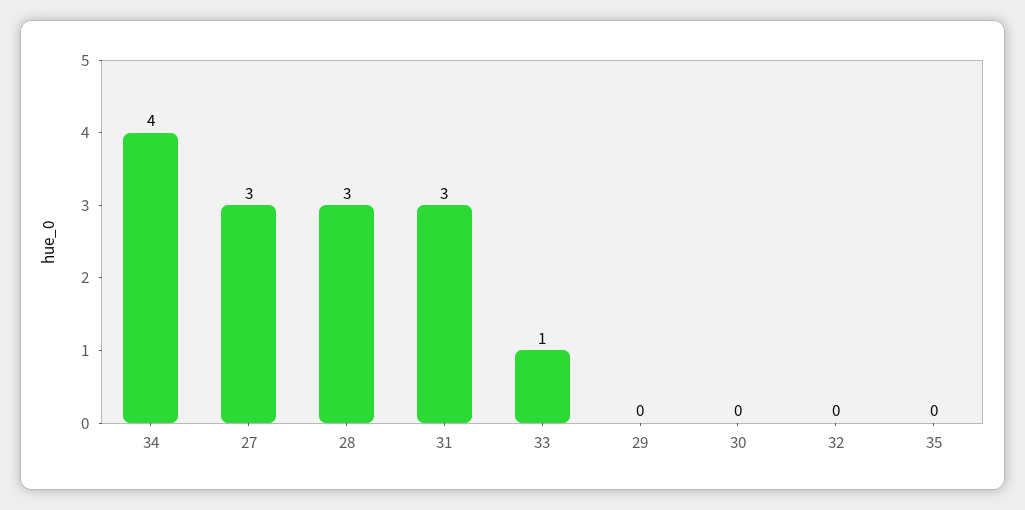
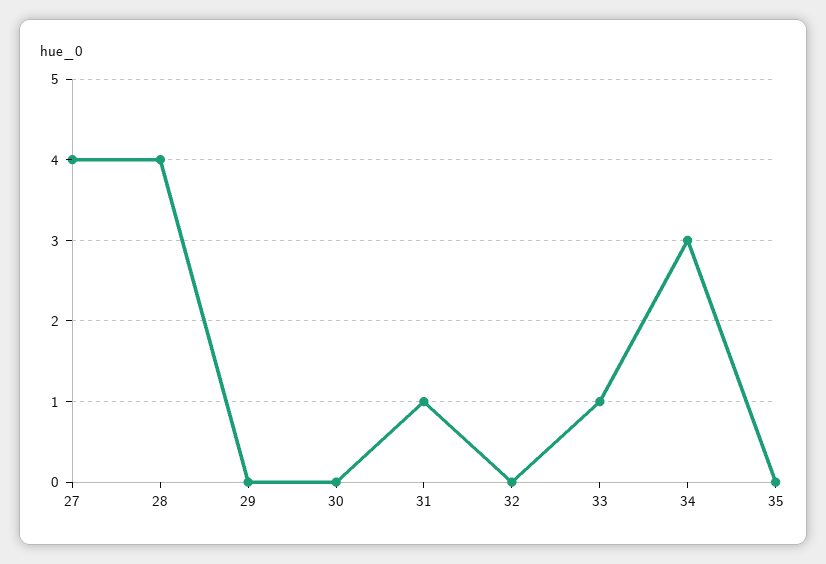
  {
-   "34": 4,
+   "34": 3,
-   "27": 3,
+   "27": 4,
-   "28": 3,
+   "28": 4,
-   "31": 3,
+   "31": 1,
    "33": 1,
    "29": 0,
    "30": 0,
    "32": 0,
    "35": 0
  }

